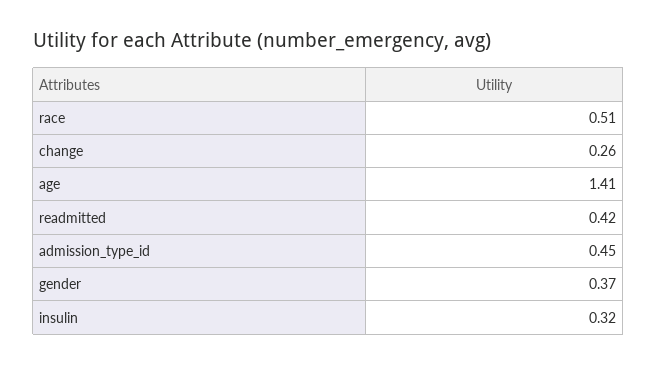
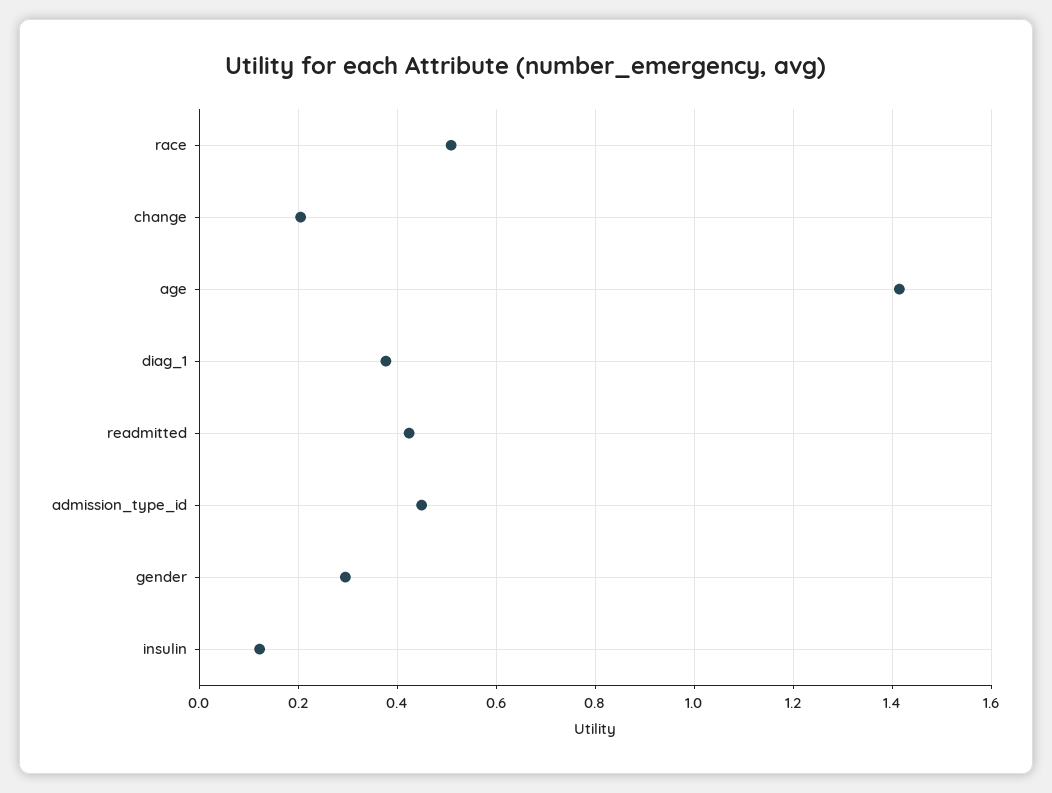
  {
    "race": 0.51,
-   "change": 0.26,
+   "change": 0.2,
    "age": 1.41,
    "readmitted": 0.42,
    "admission_type_id": 0.45,
-   "gender": 0.37,
+   "gender": 0.3,
-   "insulin": 0.32
+   "insulin": 0.12,
+   "diag_1": 0.38
  }

